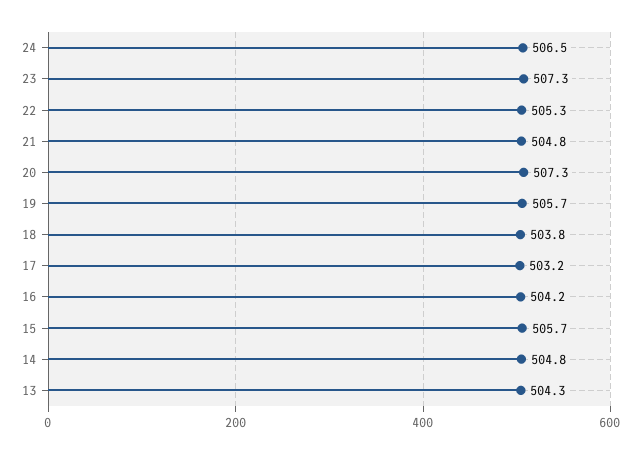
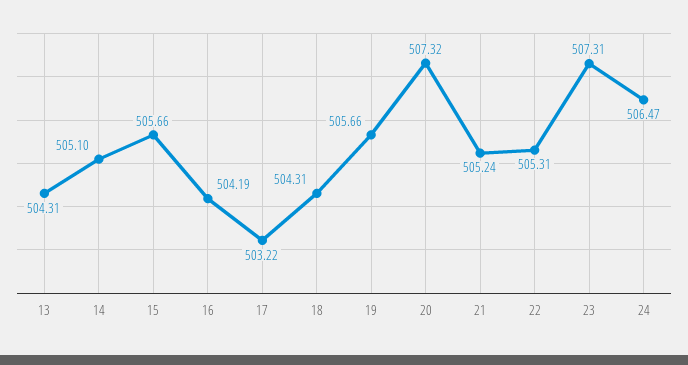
  {
    "24": 506.47,
    "23": 507.31,
    "22": 505.31,
-   "21": 504.8,
+   "21": 505.24,
    "20": 507.32,
    "19": 505.66,
-   "18": 503.8,
+   "18": 504.31,
    "17": 503.22,
    "16": 504.19,
    "15": 505.66,
-   "14": 504.8,
+   "14": 505.1,
    "13": 504.31
  }

